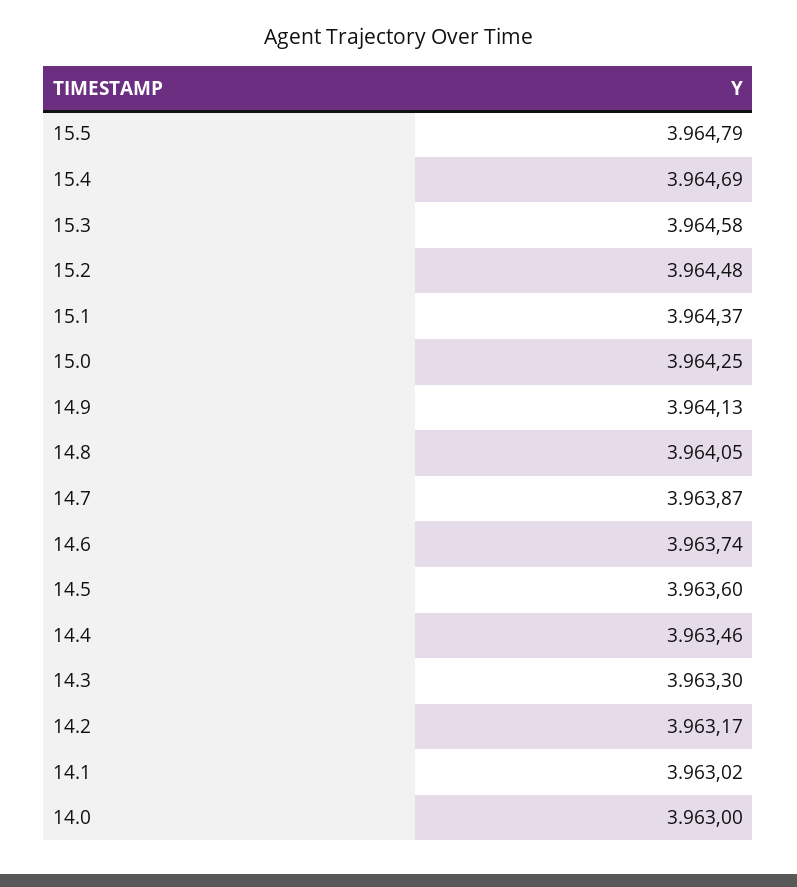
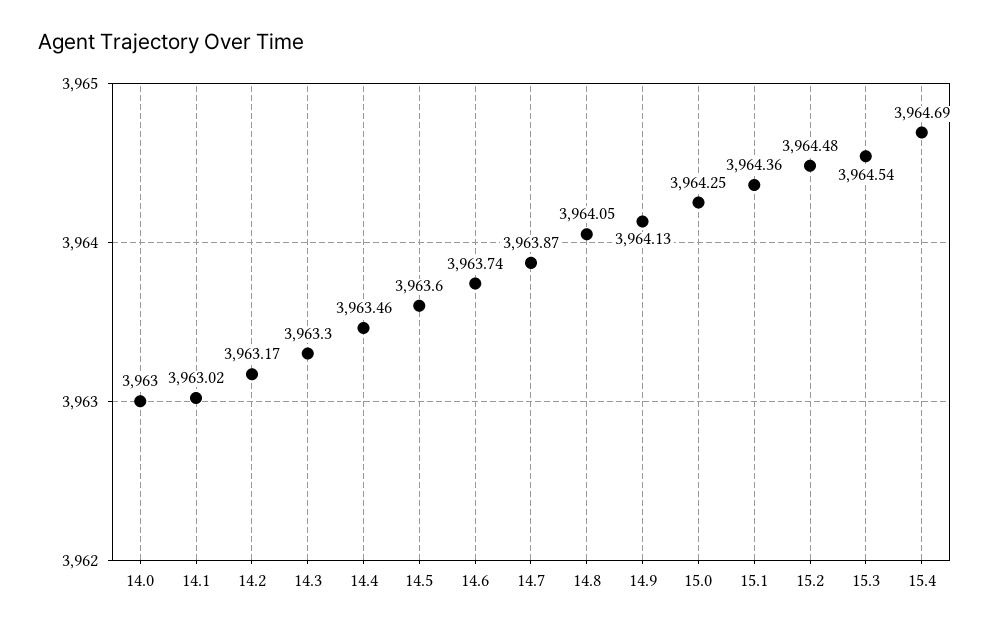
  {
-   "15.5": 3964.79,
    "15.4": 3964.69,
-   "15.3": 3964.58,
+   "15.3": 3964.54,
    "15.2": 3964.48,
-   "15.1": 3964.37,
+   "15.1": 3964.36,
    "15.0": 3964.25,
    "14.9": 3964.13,
    "14.8": 3964.05,
    "14.7": 3963.87,
    "14.6": 3963.74,
    "14.5": 3963.6,
    "14.4": 3963.46,
    "14.3": 3963.3,
    "14.2": 3963.17,
    "14.1": 3963.02,
    "14.0": 3963
  }

